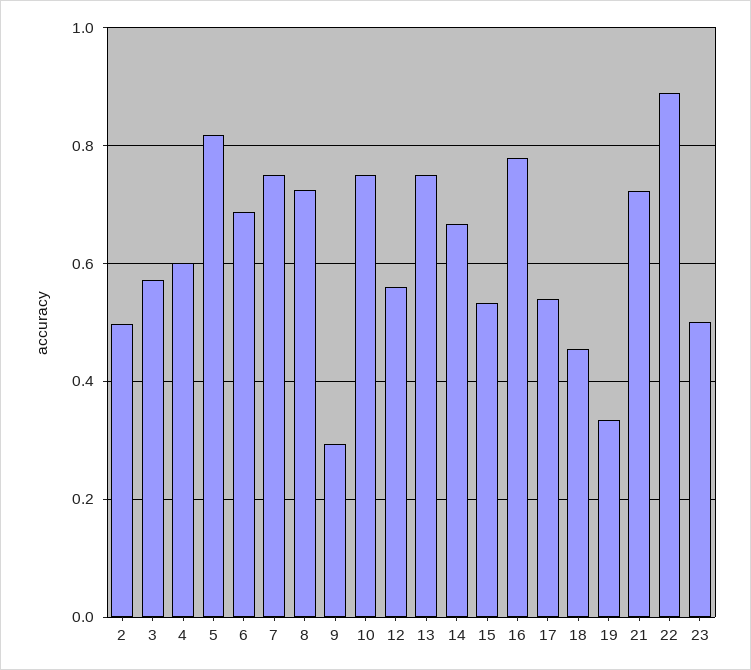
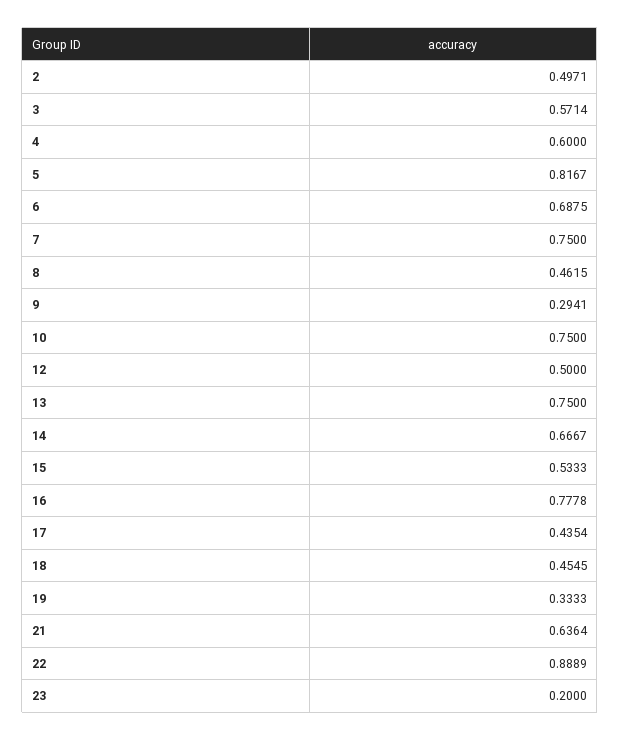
  {
    "2": 0.4971,
    "3": 0.5714,
    "4": 0.6,
    "5": 0.8167,
    "6": 0.6875,
    "7": 0.75,
-   "8": 0.72,
+   "8": 0.4615,
    "9": 0.2941,
    "10": 0.75,
-   "12": 0.56,
+   "12": 0.5,
    "13": 0.75,
    "14": 0.6667,
    "15": 0.5333,
    "16": 0.7778,
-   "17": 0.54,
+   "17": 0.4354,
    "18": 0.4545,
    "19": 0.3333,
-   "21": 0.72,
+   "21": 0.6364,
    "22": 0.8889,
-   "23": 0.5
+   "23": 0.2
  }

